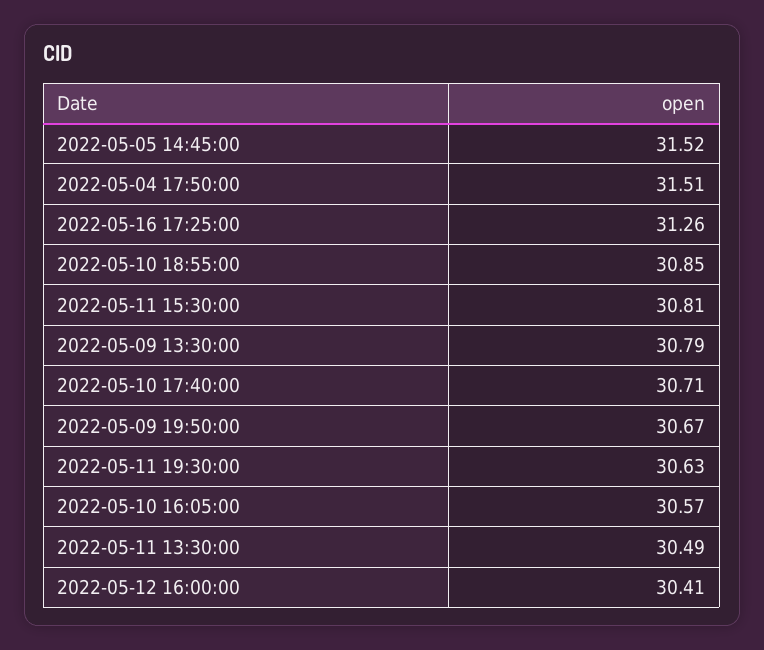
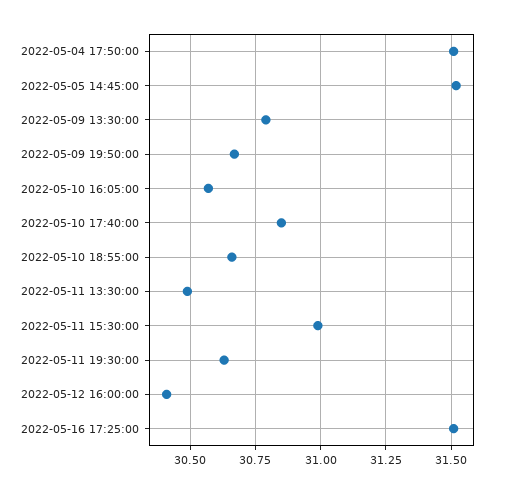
  {
    "2022-05-05 14:45:00": 31.52,
    "2022-05-04 17:50:00": 31.51,
-   "2022-05-16 17:25:00": 31.26,
+   "2022-05-16 17:25:00": 31.5,
-   "2022-05-10 18:55:00": 30.85,
+   "2022-05-10 18:55:00": 30.65,
-   "2022-05-11 15:30:00": 30.81,
+   "2022-05-11 15:30:00": 31,
    "2022-05-09 13:30:00": 30.79,
-   "2022-05-10 17:40:00": 30.71,
+   "2022-05-10 17:40:00": 30.85,
    "2022-05-09 19:50:00": 30.67,
    "2022-05-11 19:30:00": 30.63,
    "2022-05-10 16:05:00": 30.57,
    "2022-05-11 13:30:00": 30.49,
    "2022-05-12 16:00:00": 30.41
  }

